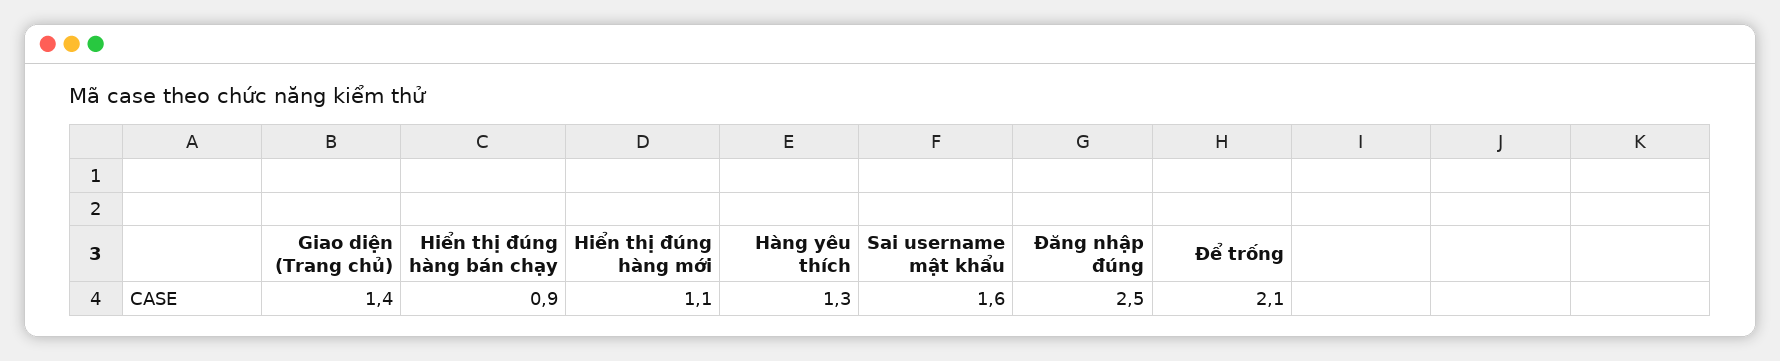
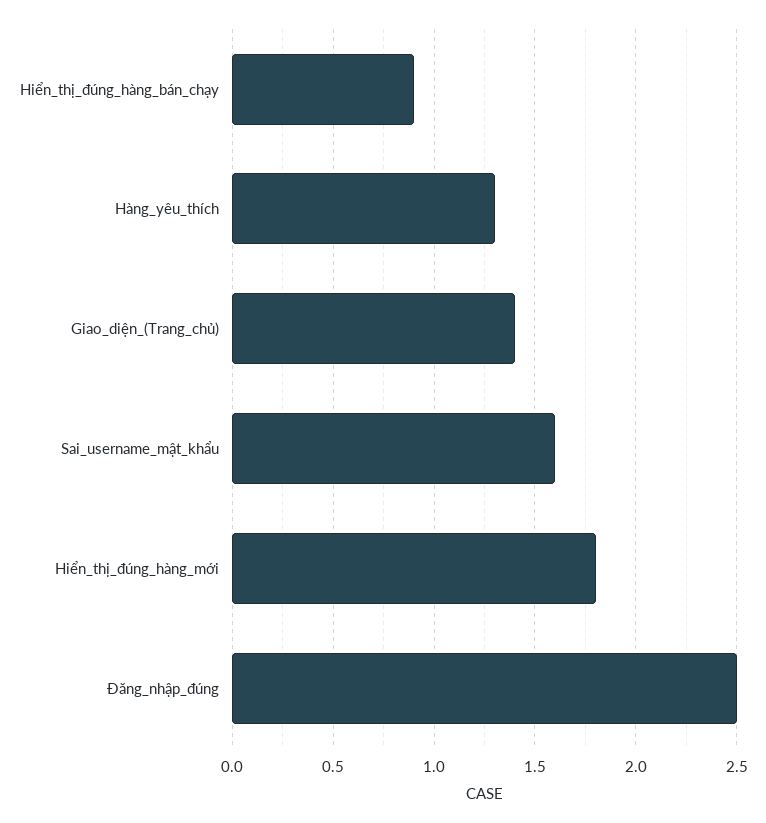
  {
    "Giao diện (Trang chủ)": 1.4,
    "Hiển thị đúng hàng bán chạy": 0.9,
-   "Hiển thị đúng hàng mới": 1.1,
+   "Hiển thị đúng hàng mới": 1.8,
    "Hàng yêu thích": 1.3,
    "Sai username mật khẩu": 1.6,
-   "Đăng nhập đúng": 2.5,
+   "Đăng nhập đúng": 2.5
-   "Để trống": 2.1
  }

